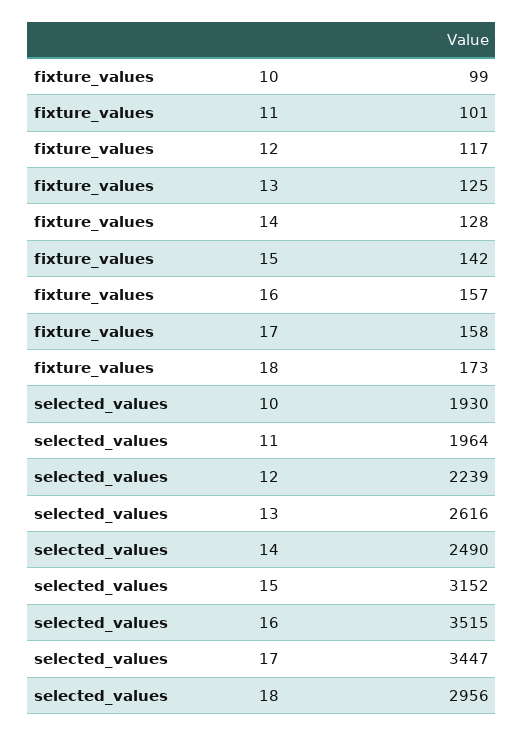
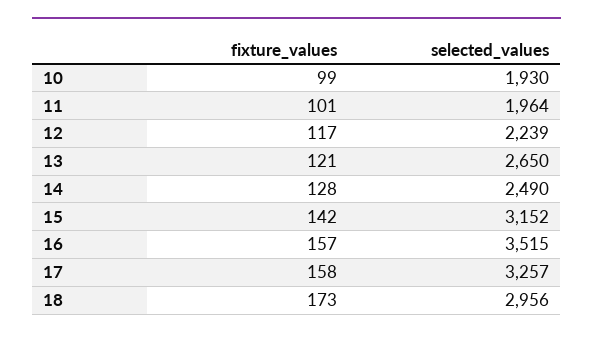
  {
    "fixture_values": {
      "10": 99,
      "11": 101,
      "12": 117,
-     "13": 125,
+     "13": 121,
      "14": 128,
      "15": 142,
      "16": 157,
      "17": 158,
      "18": 173
    },
    "selected_values": {
      "10": 1930,
      "11": 1964,
      "12": 2239,
-     "13": 2616,
+     "13": 2650,
      "14": 2490,
      "15": 3152,
      "16": 3515,
-     "17": 3447,
+     "17": 3257,
      "18": 2956
    }
  }

